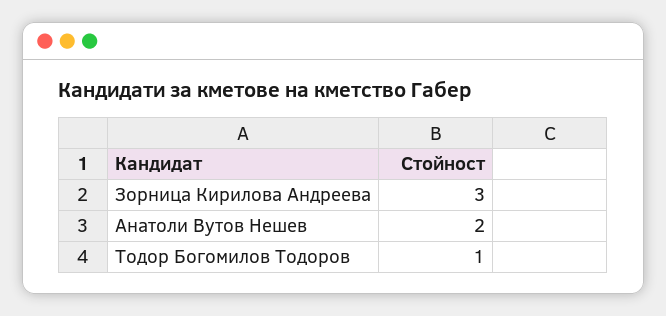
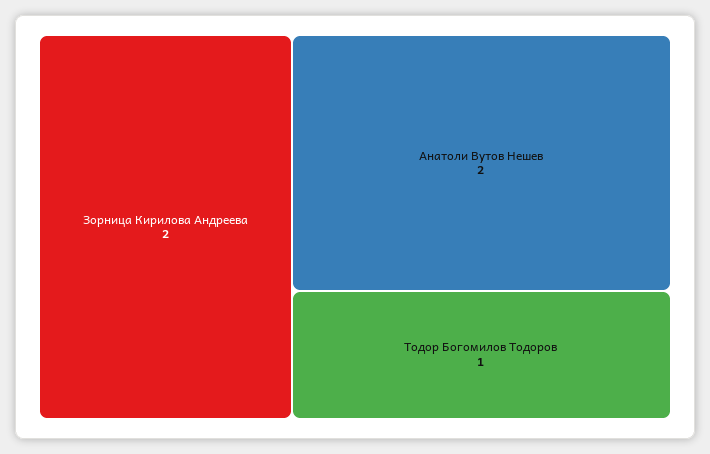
  {
-   "Зорница Кирилова Андреева": 3,
+   "Зорница Кирилова Андреева": 2,
    "Анатоли Вутов Нешев": 2,
    "Тодор Богомилов Тодоров": 1
  }

